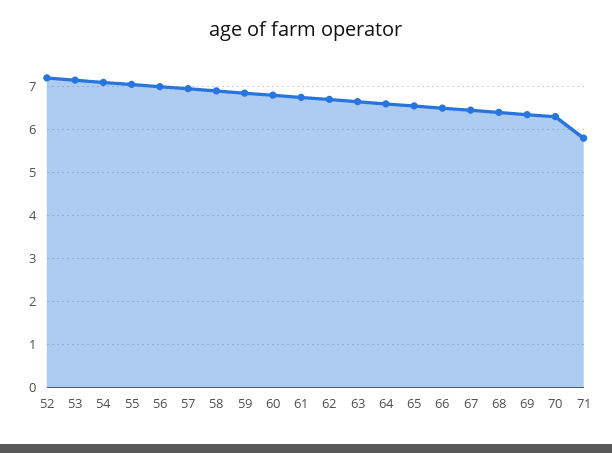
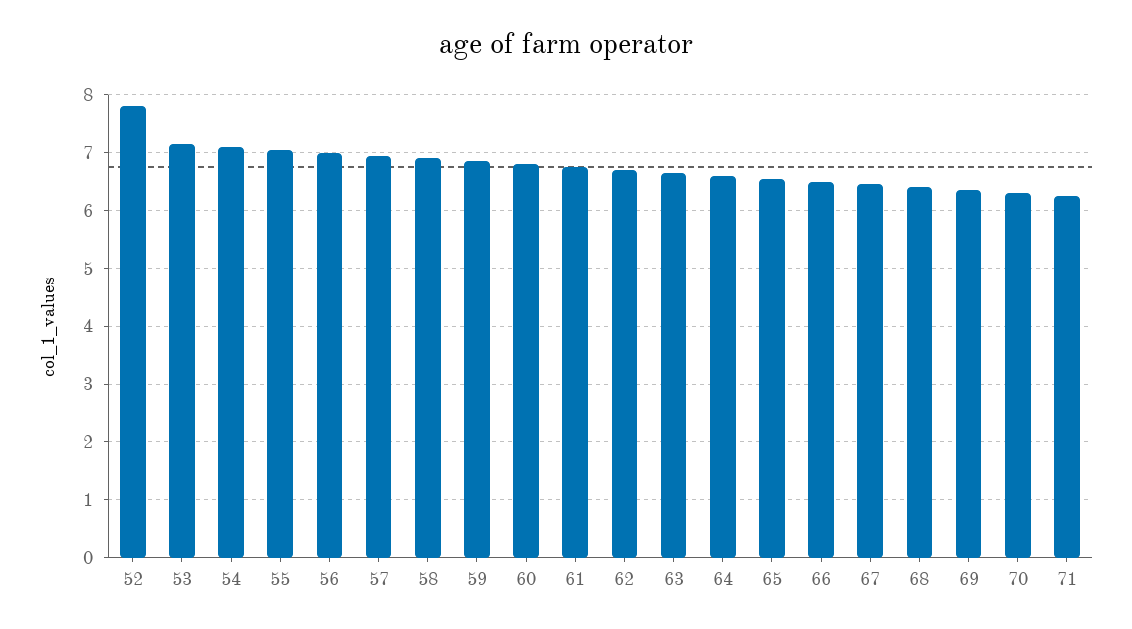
  {
-   "52": 7.2,
+   "52": 7.8,
    "53": 7.2,
    "54": 7.2,
    "55": 7,
    "56": 7,
    "57": 7,
    "58": 7,
    "59": 6.8,
    "60": 6.8,
    "61": 6.8,
    "62": 6.8,
    "63": 6.6,
    "64": 6.6,
    "65": 6.6,
    "66": 6.6,
    "67": 6.4,
    "68": 6.4,
    "69": 6.4,
    "70": 6.4,
-   "71": 5.8
+   "71": 6.2
  }

